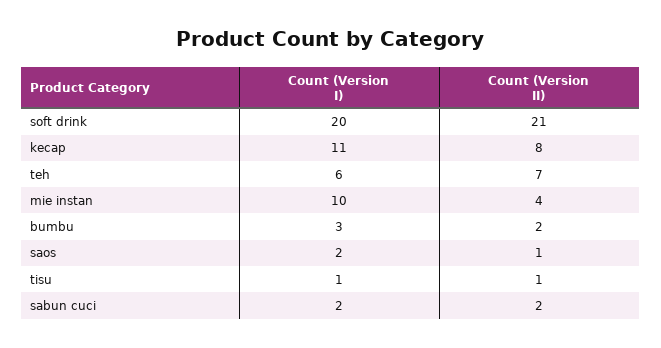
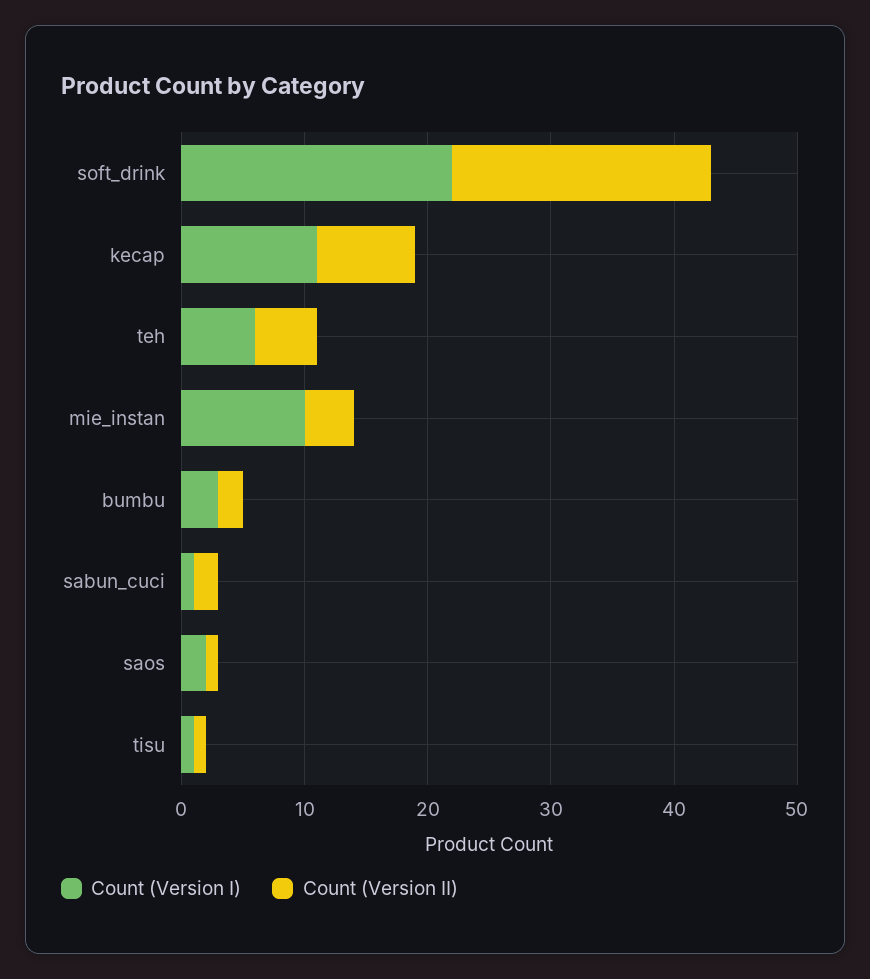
  {
    "Count (Version I)": {
-     "soft drink": 20,
+     "soft drink": 22,
      "kecap": 11,
      "teh": 6,
      "mie instan": 10,
      "bumbu": 3,
      "saos": 2,
      "tisu": 1,
-     "sabun cuci": 2
+     "sabun cuci": 1
    },
    "Count (Version II)": {
      "soft drink": 21,
      "kecap": 8,
-     "teh": 7,
+     "teh": 5,
      "mie instan": 4,
      "bumbu": 2,
      "saos": 1,
      "tisu": 1,
      "sabun cuci": 2
    }
  }

